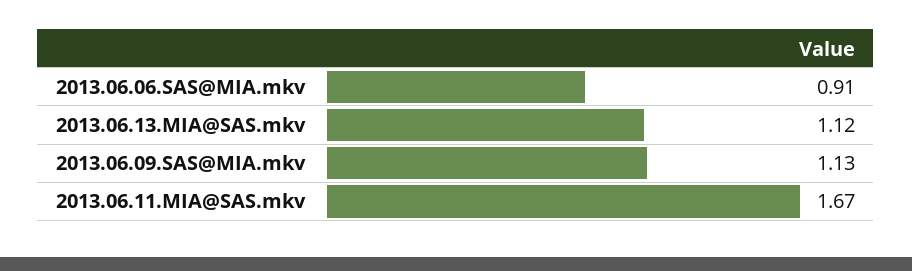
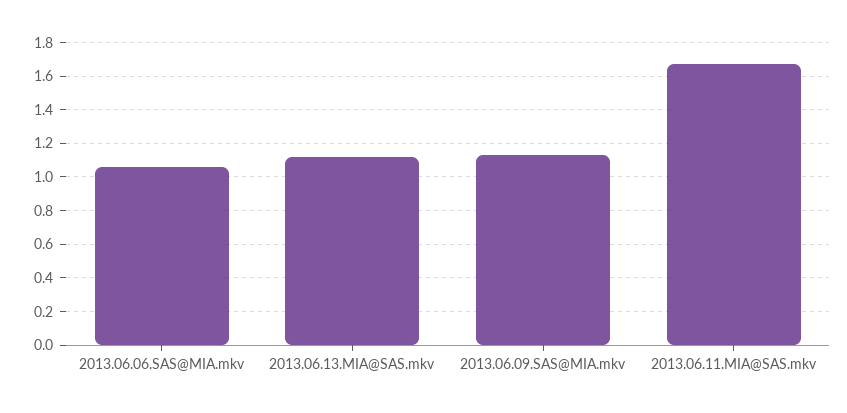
  {
-   "2013.06.06.SAS@MIA.mkv": 0.91,
+   "2013.06.06.SAS@MIA.mkv": 1.05,
    "2013.06.13.MIA@SAS.mkv": 1.12,
    "2013.06.09.SAS@MIA.mkv": 1.13,
    "2013.06.11.MIA@SAS.mkv": 1.67
  }

